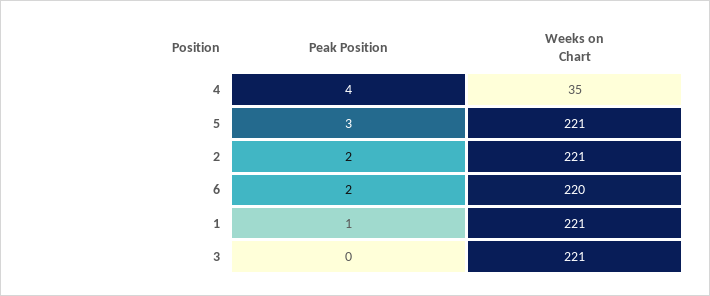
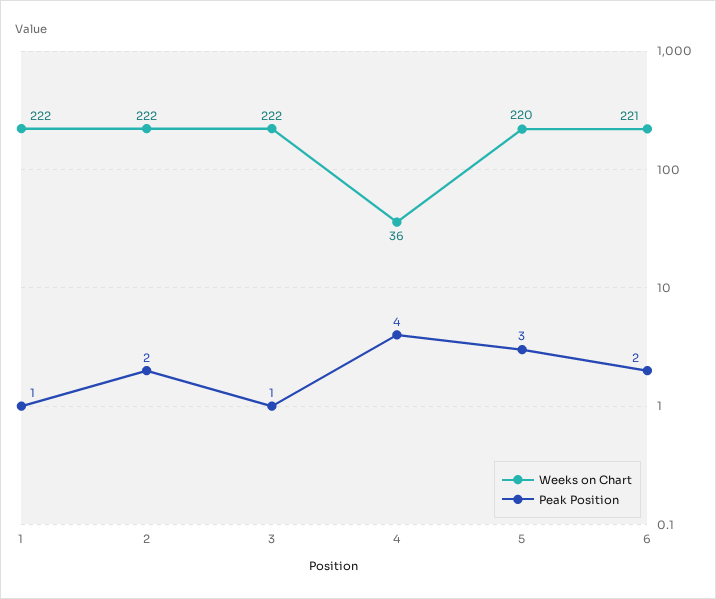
  {
    "Peak Position": {
      "4": 4,
      "5": 3,
      "2": 2,
      "6": 2,
      "1": 1,
-     "3": 0
+     "3": 1
    },
    "Weeks on Chart": {
-     "4": 35,
+     "4": 36,
-     "5": 221,
+     "5": 220,
-     "2": 221,
+     "2": 222,
-     "6": 220,
+     "6": 221,
-     "1": 221,
+     "1": 222,
-     "3": 221
+     "3": 222
    }
  }

